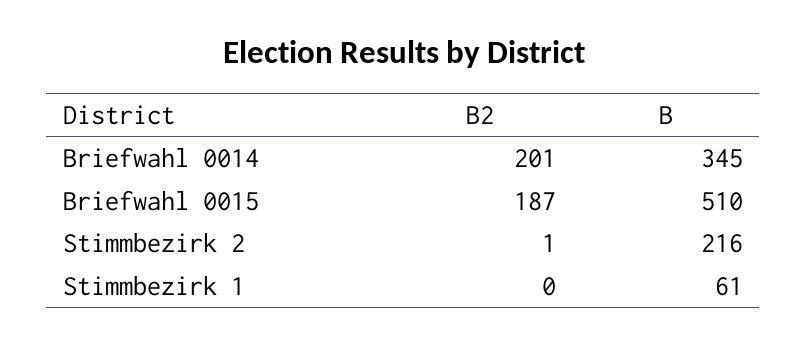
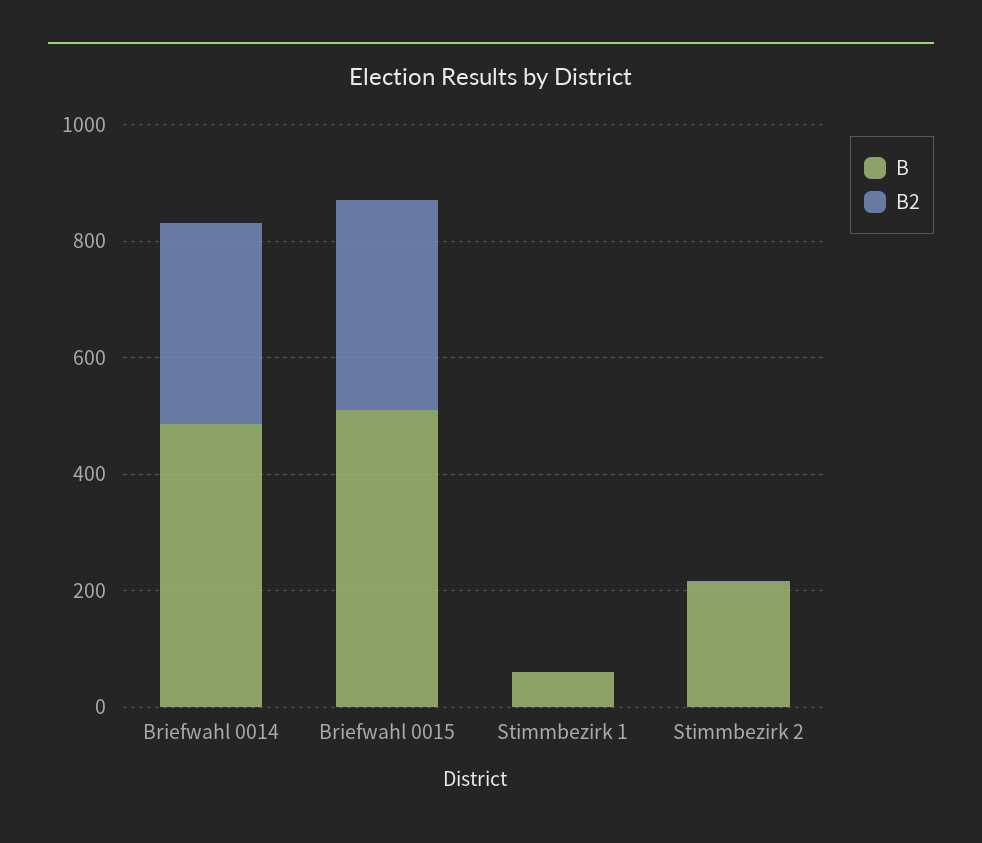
  {
    "B2": {
-     "Briefwahl 0014": 201,
+     "Briefwahl 0014": 350,
-     "Briefwahl 0015": 187,
+     "Briefwahl 0015": 350,
      "Stimmbezirk 2": 1,
      "Stimmbezirk 1": 0
    },
    "B": {
-     "Briefwahl 0014": 345,
+     "Briefwahl 0014": 500,
      "Briefwahl 0015": 510,
      "Stimmbezirk 2": 216,
      "Stimmbezirk 1": 61
    }
  }

